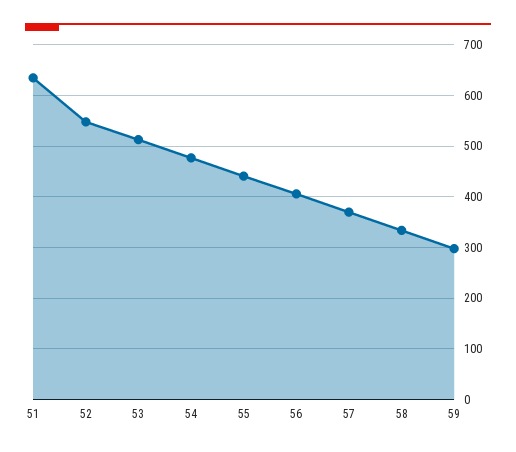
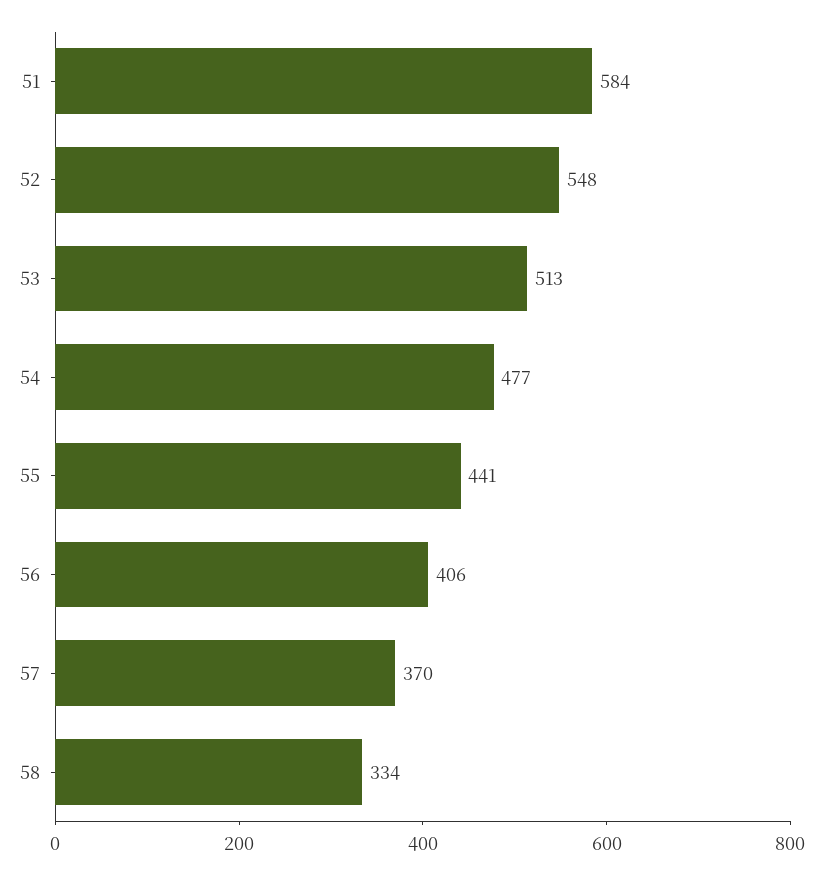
  {
-   "51": 640,
+   "51": 584,
    "52": 548,
    "53": 513,
    "54": 477,
    "55": 441,
    "56": 406,
    "57": 370,
-   "58": 334,
+   "58": 334
-   "59": 300
  }

